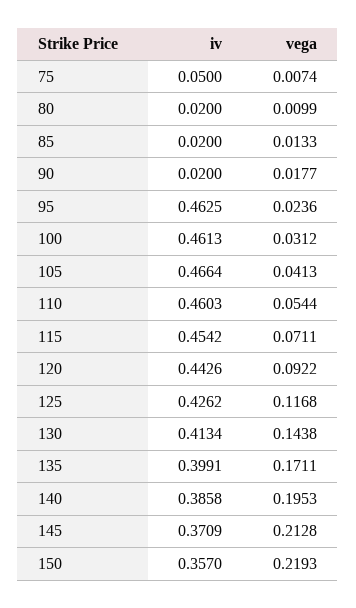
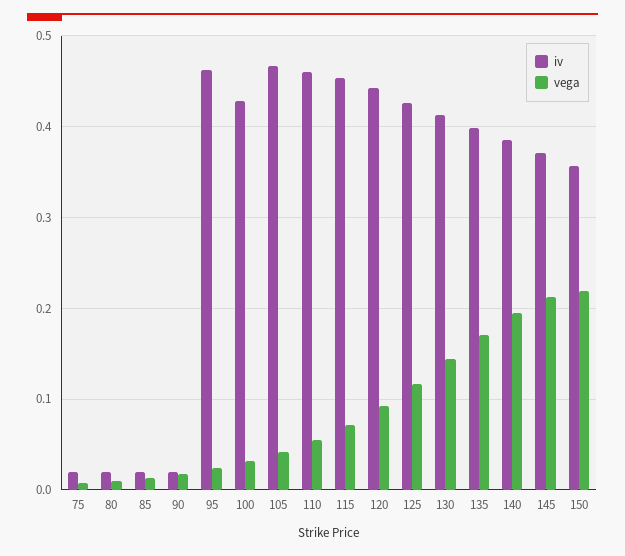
  {
    "iv": {
-     "75": 0.05,
+     "75": 0.02,
      "80": 0.02,
      "85": 0.02,
      "90": 0.02,
      "95": 0.4625,
-     "100": 0.4613,
+     "100": 0.43,
      "105": 0.4664,
      "110": 0.4603,
      "115": 0.4542,
      "120": 0.4426,
      "125": 0.4262,
      "130": 0.4134,
      "135": 0.3991,
      "140": 0.3858,
      "145": 0.3709,
      "150": 0.357
    },
    "vega": {
      "75": 0.0074,
      "80": 0.0099,
      "85": 0.0133,
      "90": 0.0177,
      "95": 0.0236,
      "100": 0.0312,
      "105": 0.0413,
      "110": 0.0544,
      "115": 0.0711,
      "120": 0.0922,
      "125": 0.1168,
      "130": 0.1438,
      "135": 0.1711,
      "140": 0.1953,
      "145": 0.2128,
      "150": 0.2193
    }
  }

